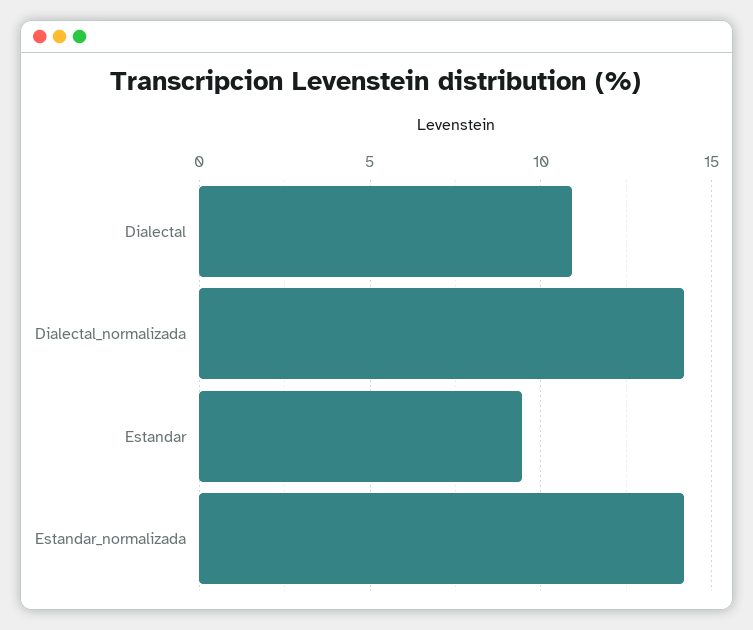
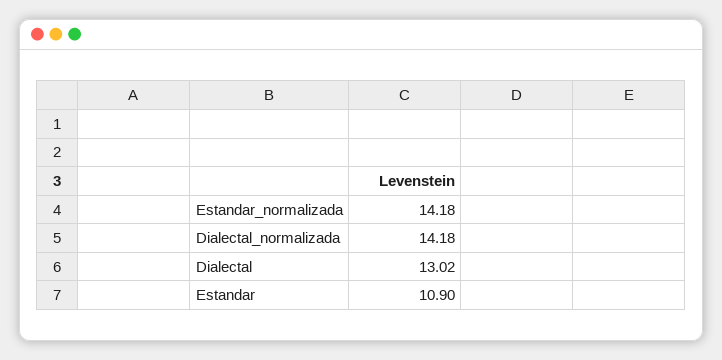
  {
-   "Dialectal": 11,
+   "Dialectal": 13.02,
    "Dialectal_normalizada": 14.18,
-   "Estandar": 9.5,
+   "Estandar": 10.9,
    "Estandar_normalizada": 14.18
  }

